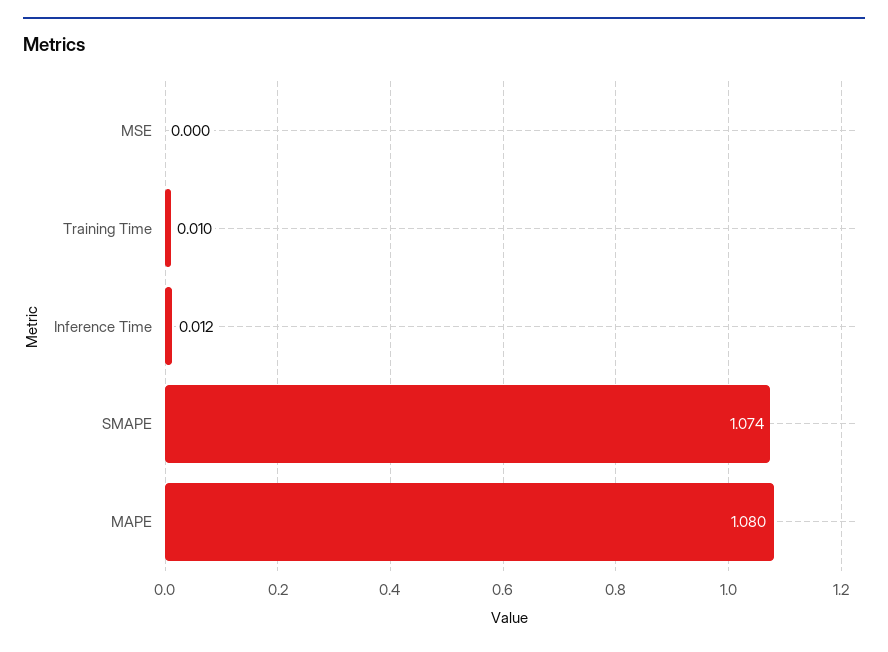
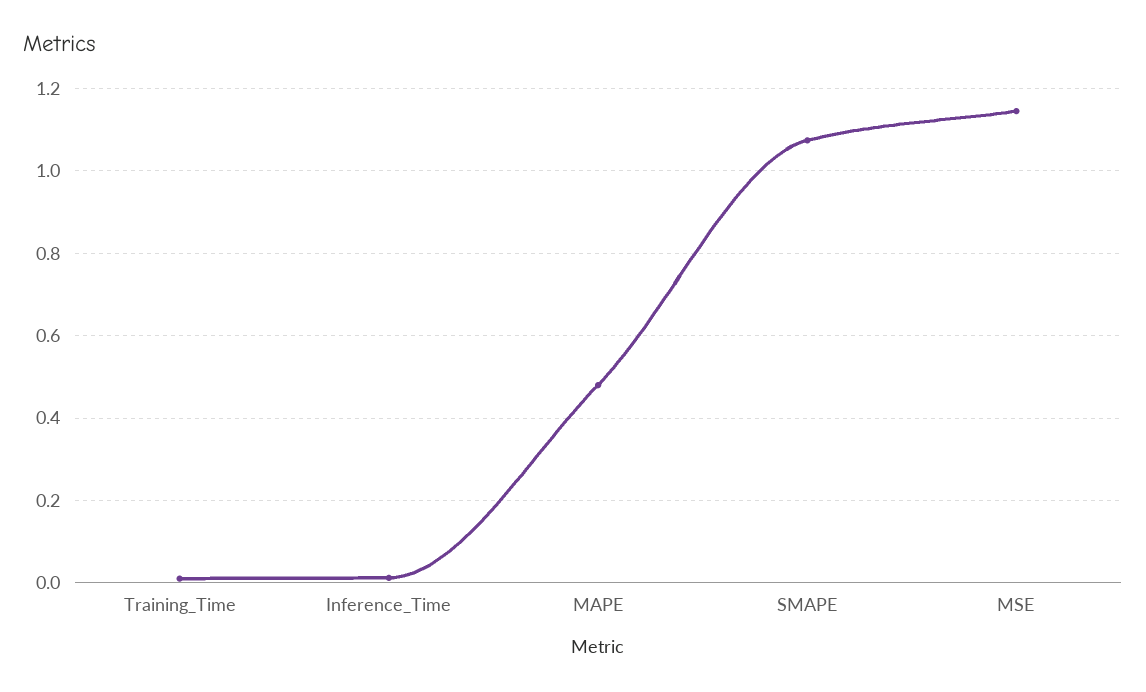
  {
-   "MSE": 0,
+   "MSE": 1.14,
    "Training Time": 0.01,
    "Inference Time": 0.012,
    "SMAPE": 1.074,
-   "MAPE": 1.08
+   "MAPE": 0.48
  }

